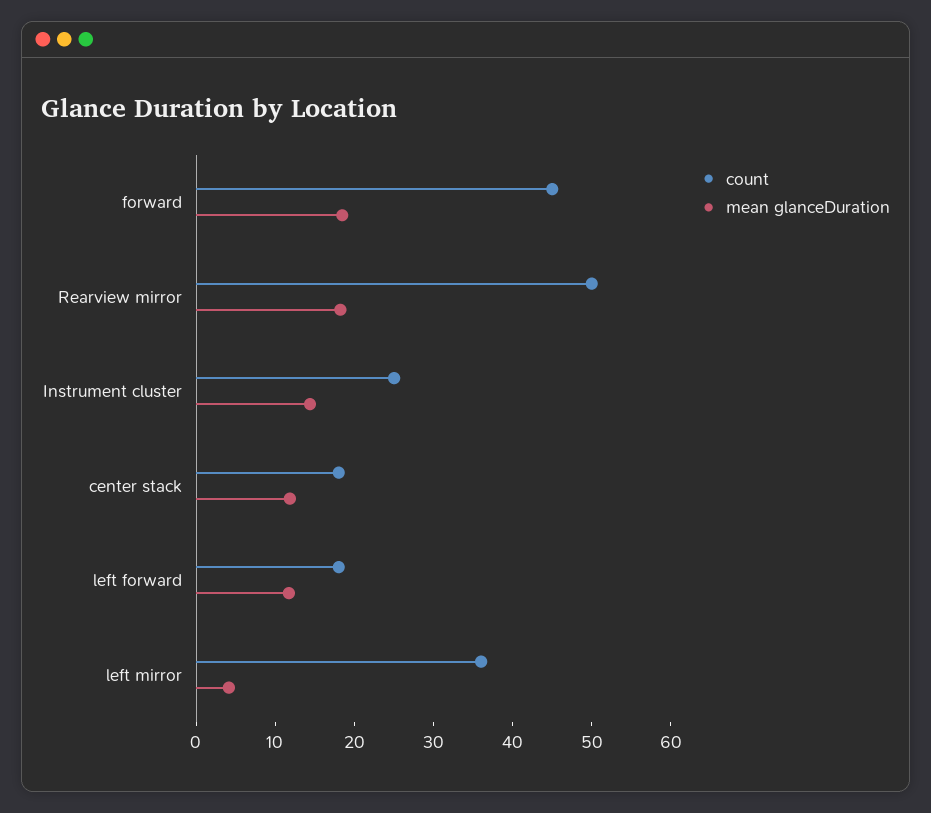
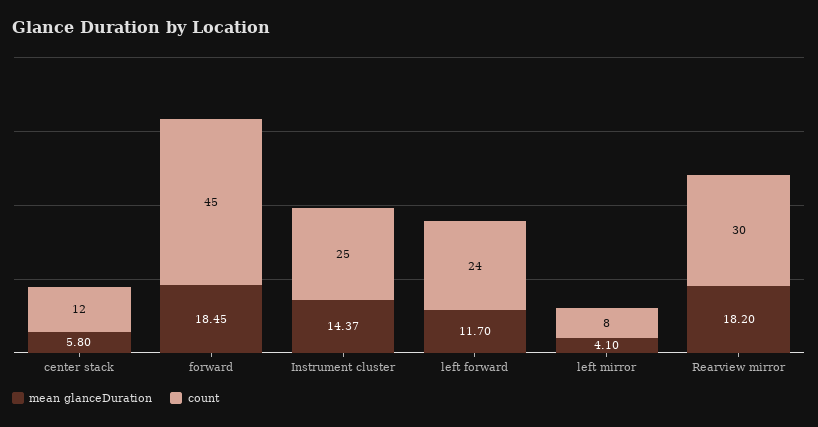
  {
    "count": {
      "forward": 45,
-     "Rearview mirror": 50,
+     "Rearview mirror": 30,
      "Instrument cluster": 25,
-     "center stack": 18,
+     "center stack": 12,
-     "left forward": 18,
+     "left forward": 24,
-     "left mirror": 36
+     "left mirror": 8
    },
    "mean glanceDuration": {
      "forward": 18.45,
      "Rearview mirror": 18.2,
      "Instrument cluster": 14.37,
-     "center stack": 12,
+     "center stack": 5.8,
      "left forward": 11.7,
      "left mirror": 4.1
    }
  }

